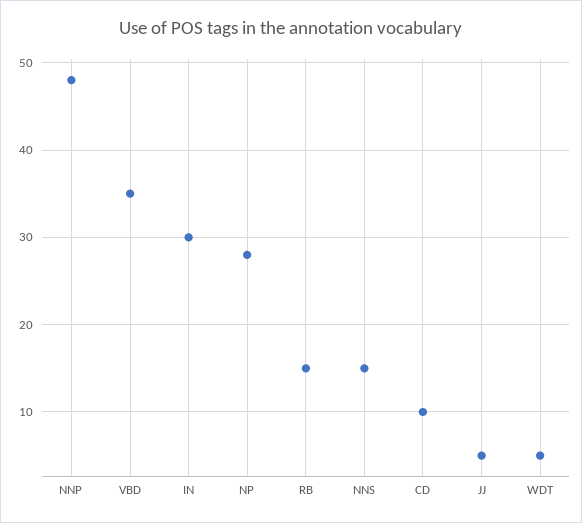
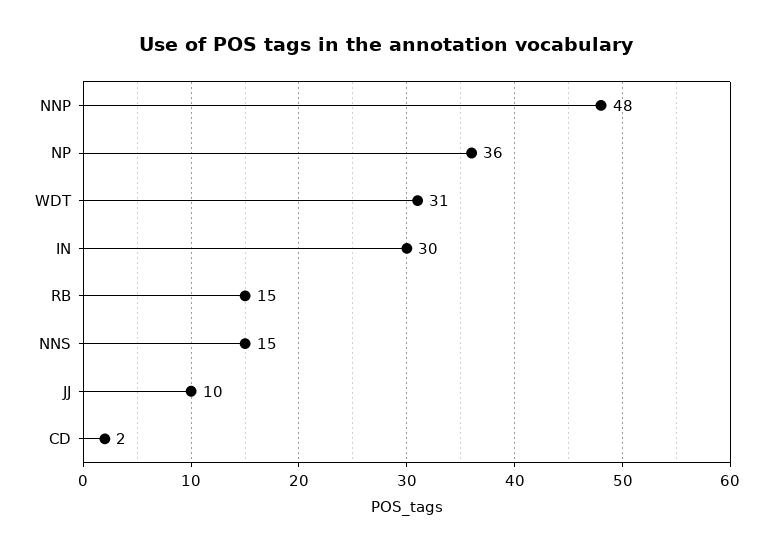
  {
    "NNP": 48,
-   "VBD": 35,
    "IN": 30,
-   "NP": 28,
+   "NP": 36,
    "RB": 15,
    "NNS": 15,
-   "CD": 10,
+   "CD": 2,
-   "JJ": 5,
+   "JJ": 10,
-   "WDT": 5
+   "WDT": 31
  }

